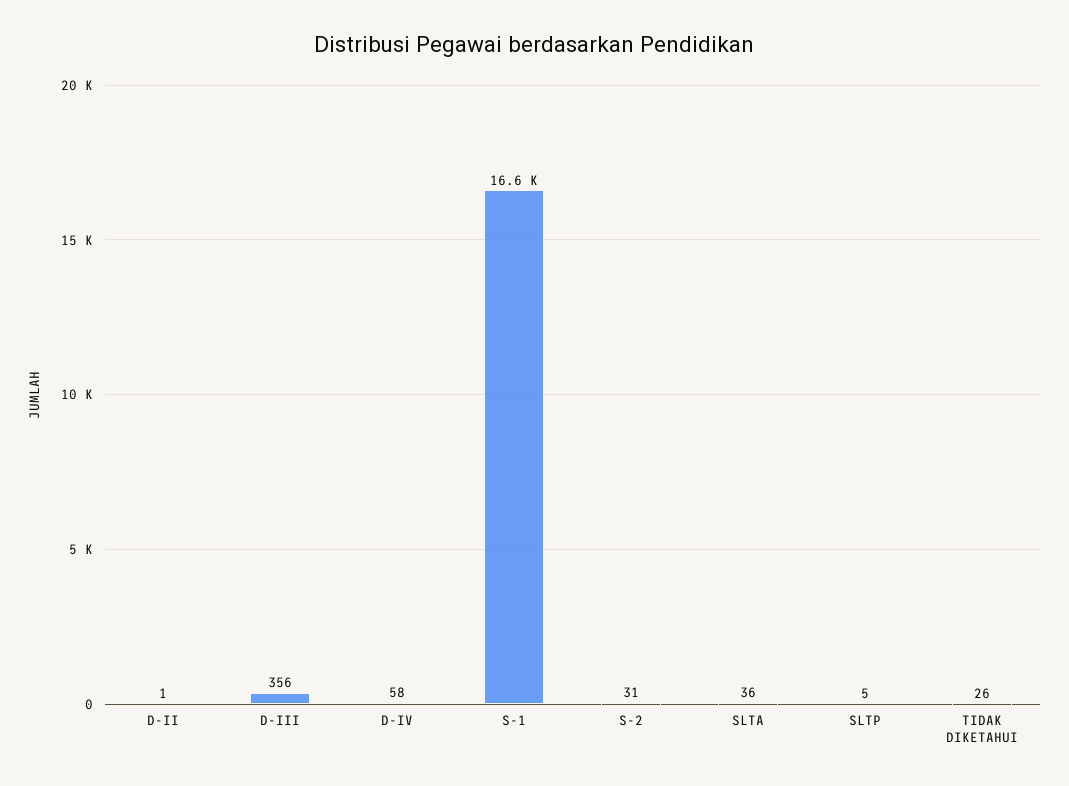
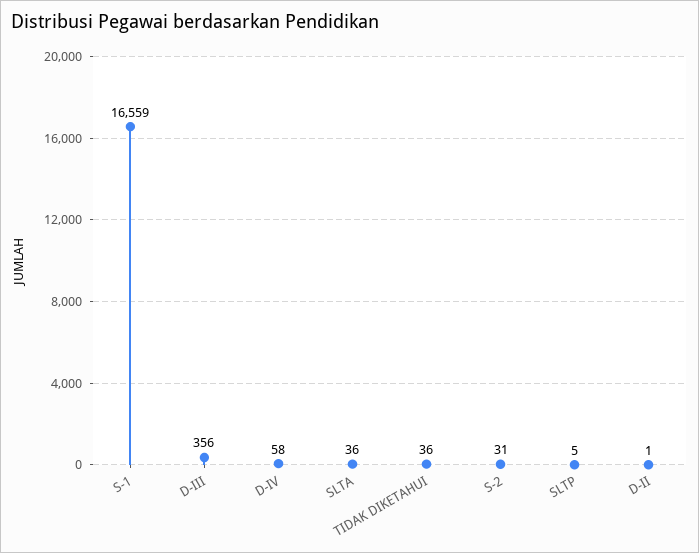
  {
    "D-II": 1,
    "D-III": 356,
    "D-IV": 58,
    "S-1": 16559,
    "S-2": 31,
    "SLTA": 36,
    "SLTP": 5,
-   "TIDAK DIKETAHUI": 26
+   "TIDAK DIKETAHUI": 36
  }

